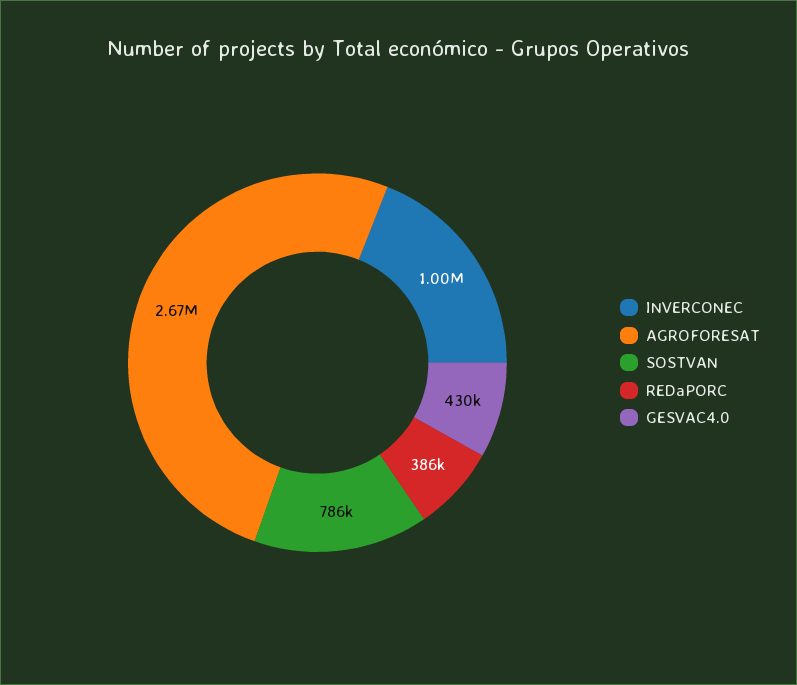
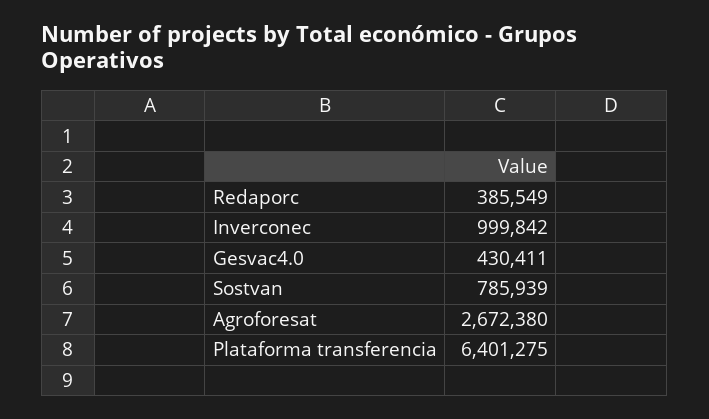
  {
    "INVERCONEC": 999842,
    "AGROFORESAT": 2672380,
    "SOSTVAN": 785939,
    "REDaPORC": 385549,
-   "GESVAC4.0": 430411
+   "GESVAC4.0": 430411,
+   "Plataforma transferencia": 6401275
  }

